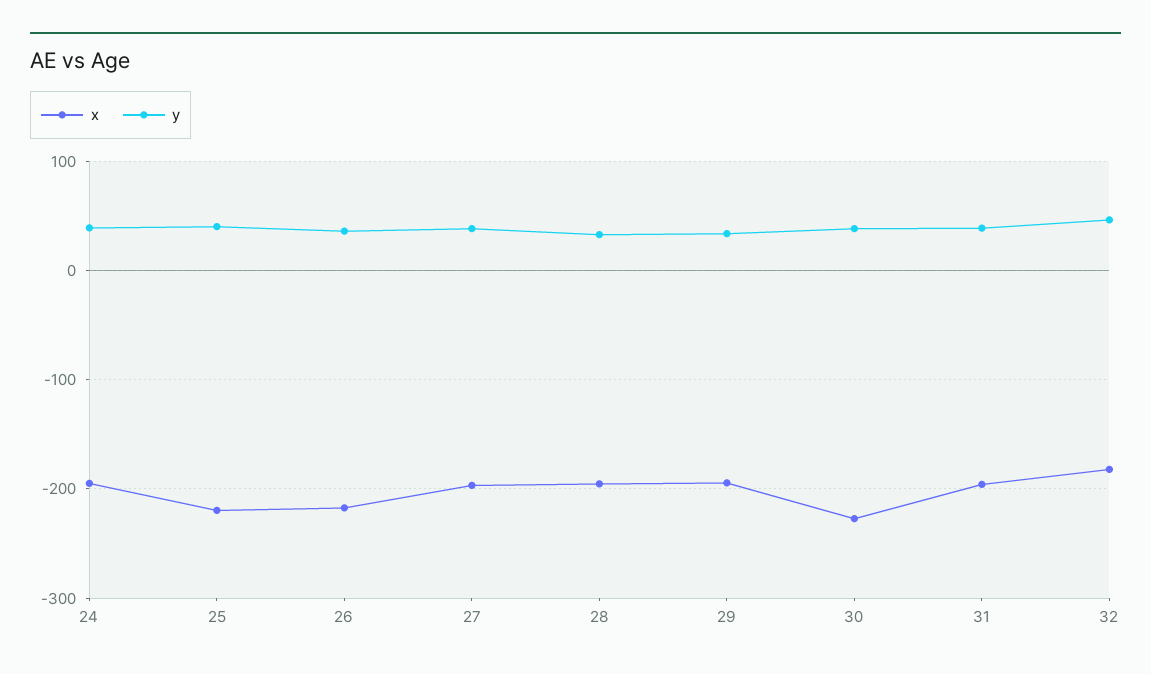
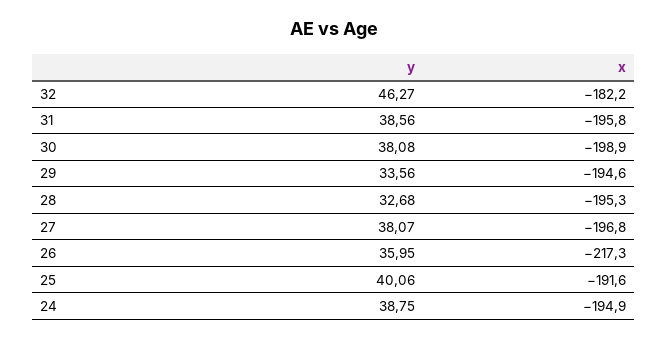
  {
    "x": {
      "24": -194.9,
-     "25": -220,
+     "25": -191.6,
      "26": -217.3,
      "27": -196.8,
      "28": -195.3,
      "29": -194.6,
-     "30": -230,
+     "30": -198.9,
      "31": -195.8,
      "32": -182.2
    },
    "y": {
      "24": 38.75,
      "25": 40.06,
      "26": 35.95,
      "27": 38.07,
      "28": 32.68,
      "29": 33.56,
      "30": 38.08,
      "31": 38.56,
      "32": 46.27
    }
  }

